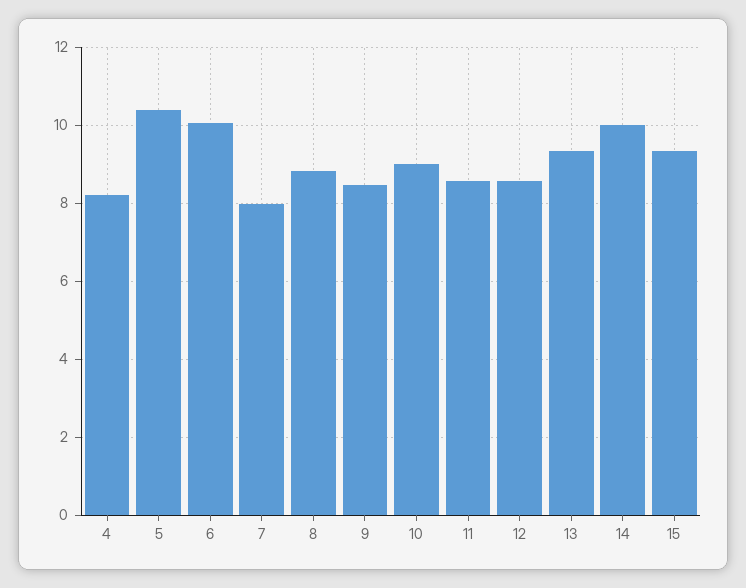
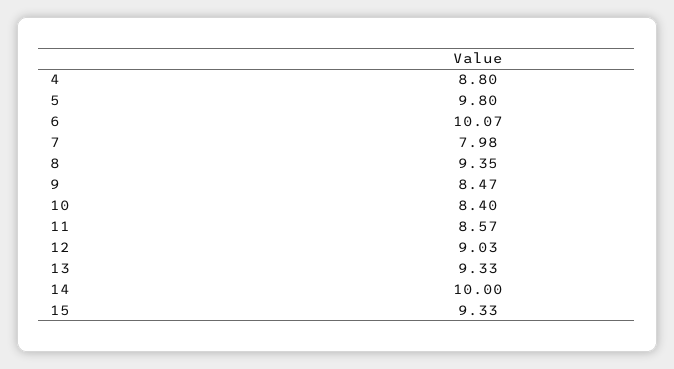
  {
-   "4": 8.2,
+   "4": 8.8,
-   "5": 10.4,
+   "5": 9.8,
    "6": 10.07,
    "7": 7.98,
-   "8": 8.8,
+   "8": 9.35,
    "9": 8.47,
-   "10": 9,
+   "10": 8.4,
    "11": 8.57,
-   "12": 8.6,
+   "12": 9.03,
    "13": 9.33,
    "14": 10,
    "15": 9.33
  }

